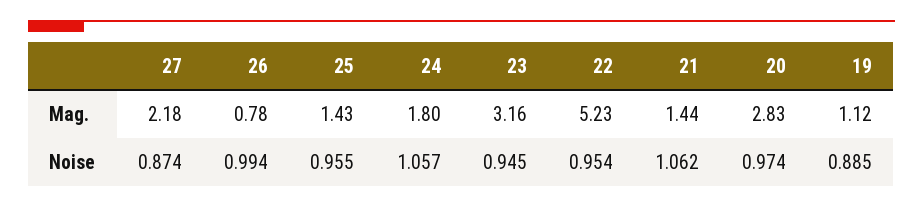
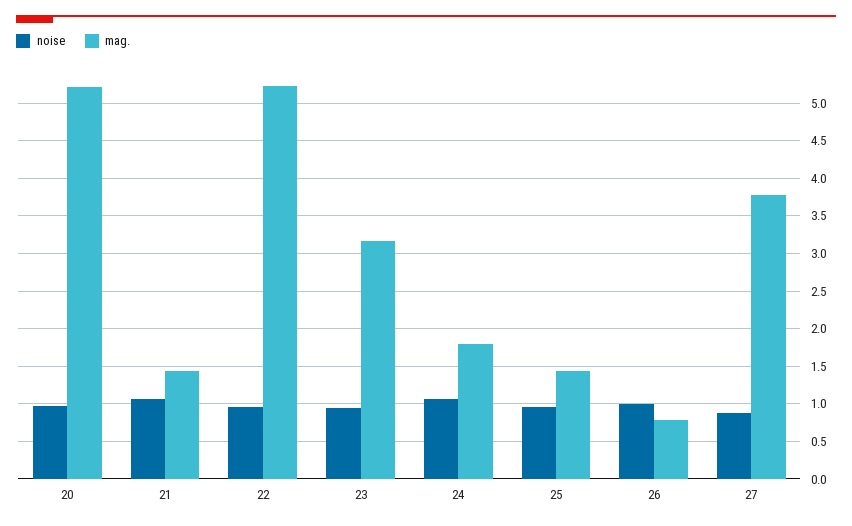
  {
    "Mag.": {
-     "27": 2.18,
+     "27": 3.8,
      "26": 0.78,
      "25": 1.43,
      "24": 1.8,
      "23": 3.16,
      "22": 5.23,
      "21": 1.44,
-     "20": 2.83,
+     "20": 5.2
-     "19": 1.12
    },
    "Noise": {
      "27": 0.874,
      "26": 0.994,
      "25": 0.955,
      "24": 1.057,
      "23": 0.945,
      "22": 0.954,
      "21": 1.062,
-     "20": 0.974,
+     "20": 0.974
-     "19": 0.885
    }
  }

